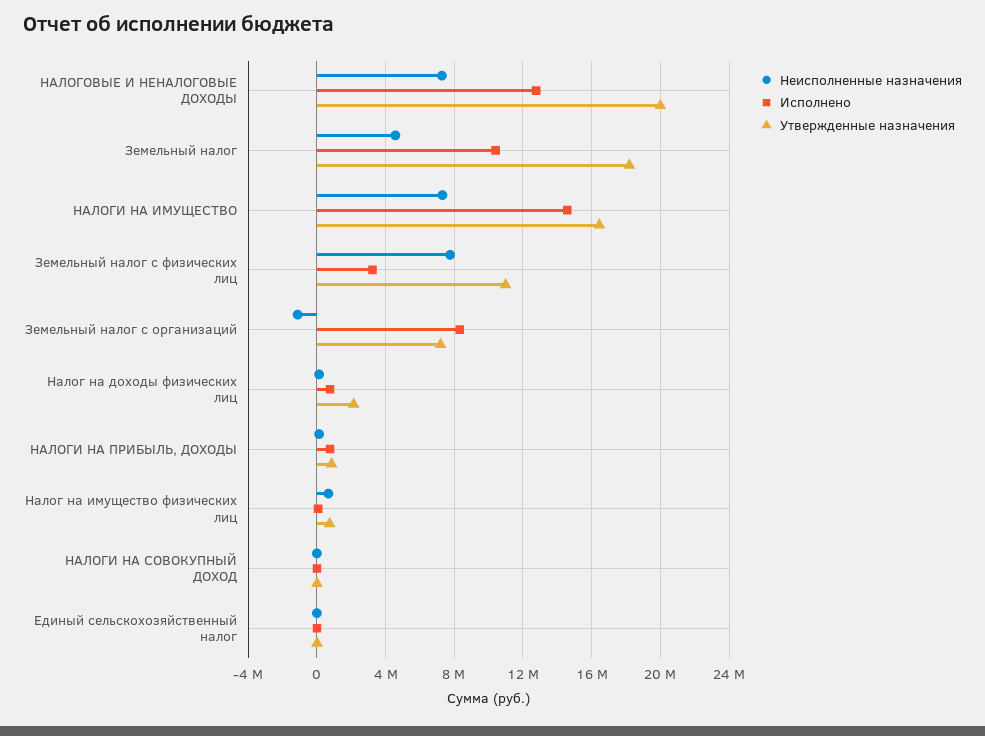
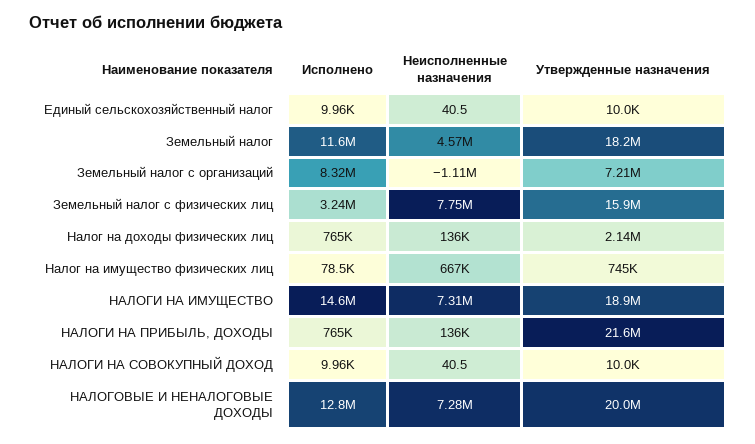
  {
    "Неисполненные назначения": {
      "НАЛОГОВЫЕ И НЕНАЛОГОВЫЕ ДОХОДЫ": 7280000,
      "Земельный налог": 4570000,
      "НАЛОГИ НА ИМУЩЕСТВО": 7310000,
      "Земельный налог с физических лиц": 7750000,
      "Земельный налог с организаций": -1110000,
      "Налог на доходы физических лиц": 136000,
      "НАЛОГИ НА ПРИБЫЛЬ, ДОХОДЫ": 136000,
      "Налог на имущество физических лиц": 667000,
      "НАЛОГИ НА СОВОКУПНЫЙ ДОХОД": 40.5,
      "Единый сельскохозяйственный налог": 40.5
    },
    "Исполнено": {
      "НАЛОГОВЫЕ И НЕНАЛОГОВЫЕ ДОХОДЫ": 12800000,
-     "Земельный налог": 10500000,
+     "Земельный налог": 11600000,
      "НАЛОГИ НА ИМУЩЕСТВО": 14600000,
      "Земельный налог с физических лиц": 3240000,
      "Земельный налог с организаций": 8320000,
      "Налог на доходы физических лиц": 765000,
      "НАЛОГИ НА ПРИБЫЛЬ, ДОХОДЫ": 765000,
      "Налог на имущество физических лиц": 78500,
      "НАЛОГИ НА СОВОКУПНЫЙ ДОХОД": 9960,
      "Единый сельскохозяйственный налог": 9960
    },
    "Утвержденные назначения": {
      "НАЛОГОВЫЕ И НЕНАЛОГОВЫЕ ДОХОДЫ": 20000000,
      "Земельный налог": 18200000,
-     "НАЛОГИ НА ИМУЩЕСТВО": 16500000,
+     "НАЛОГИ НА ИМУЩЕСТВО": 18900000,
-     "Земельный налог с физических лиц": 11000000,
+     "Земельный налог с физических лиц": 15900000,
      "Земельный налог с организаций": 7210000,
      "Налог на доходы физических лиц": 2140000,
-     "НАЛОГИ НА ПРИБЫЛЬ, ДОХОДЫ": 1000000,
+     "НАЛОГИ НА ПРИБЫЛЬ, ДОХОДЫ": 21600000,
      "Налог на имущество физических лиц": 745000,
      "НАЛОГИ НА СОВОКУПНЫЙ ДОХОД": 10000,
      "Единый сельскохозяйственный налог": 10000
    }
  }

